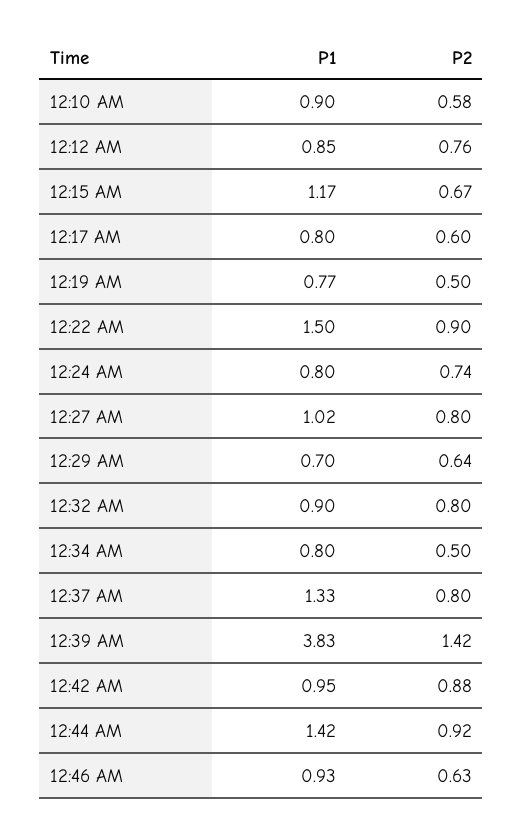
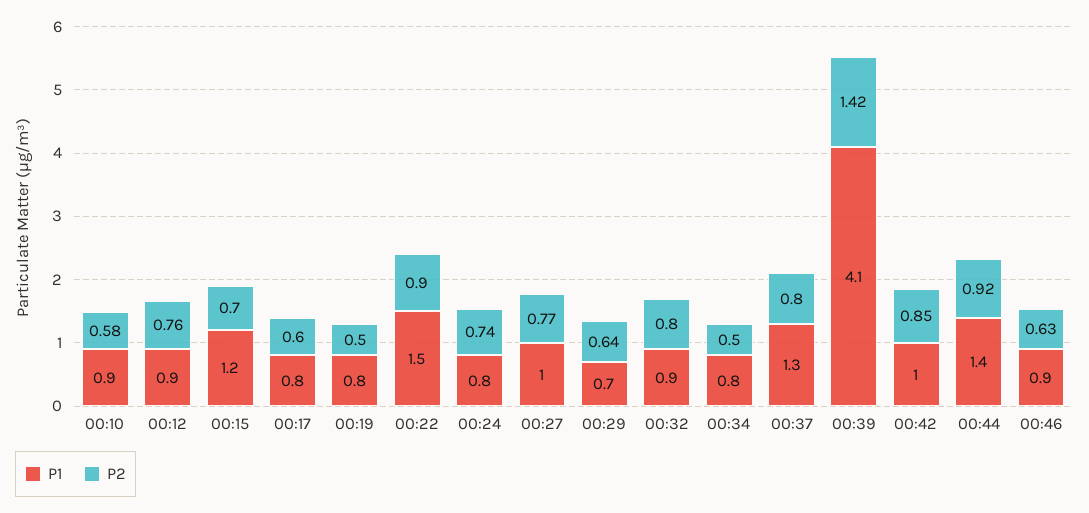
  {
    "P1": {
      "12:10 AM": 0.9,
      "12:12 AM": 0.85,
      "12:15 AM": 1.17,
      "12:17 AM": 0.8,
      "12:19 AM": 0.77,
      "12:22 AM": 1.5,
      "12:24 AM": 0.8,
      "12:27 AM": 1.02,
      "12:29 AM": 0.7,
      "12:32 AM": 0.9,
      "12:34 AM": 0.8,
      "12:37 AM": 1.33,
-     "12:39 AM": 3.83,
+     "12:39 AM": 4.1,
      "12:42 AM": 0.95,
      "12:44 AM": 1.42,
      "12:46 AM": 0.93
    },
    "P2": {
      "12:10 AM": 0.58,
      "12:12 AM": 0.76,
-     "12:15 AM": 0.67,
+     "12:15 AM": 0.7,
      "12:17 AM": 0.6,
      "12:19 AM": 0.5,
      "12:22 AM": 0.9,
      "12:24 AM": 0.74,
-     "12:27 AM": 0.8,
+     "12:27 AM": 0.77,
      "12:29 AM": 0.64,
      "12:32 AM": 0.8,
      "12:34 AM": 0.5,
      "12:37 AM": 0.8,
      "12:39 AM": 1.42,
-     "12:42 AM": 0.88,
+     "12:42 AM": 0.85,
      "12:44 AM": 0.92,
      "12:46 AM": 0.63
    }
  }

